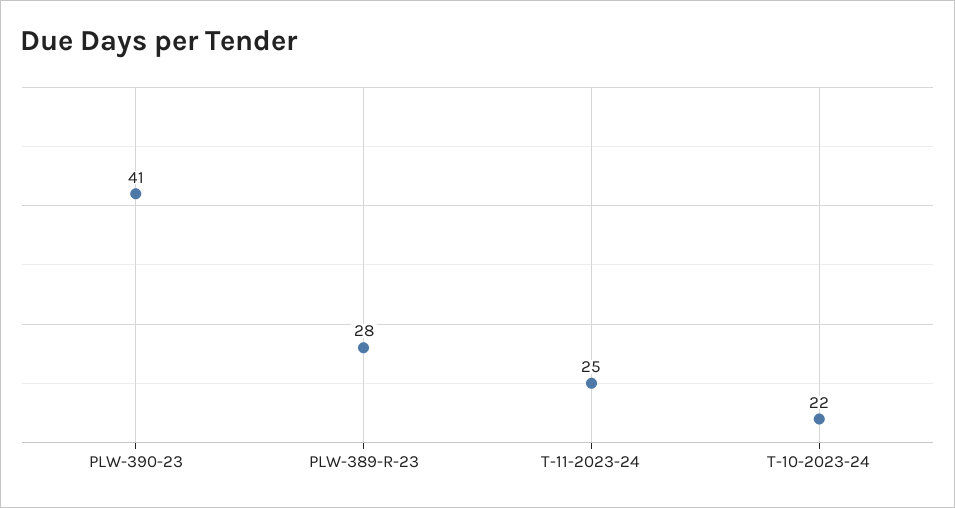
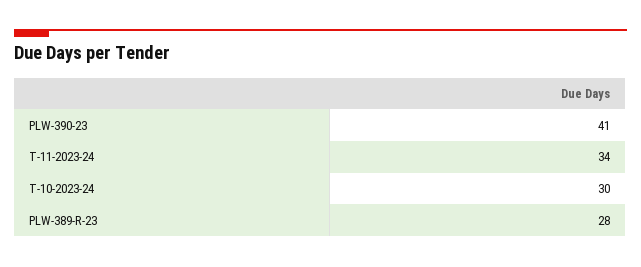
  {
    "PLW-390-23": 41,
    "PLW-389-R-23": 28,
-   "T-11-2023-24": 25,
+   "T-11-2023-24": 34,
-   "T-10-2023-24": 22
+   "T-10-2023-24": 30
  }

